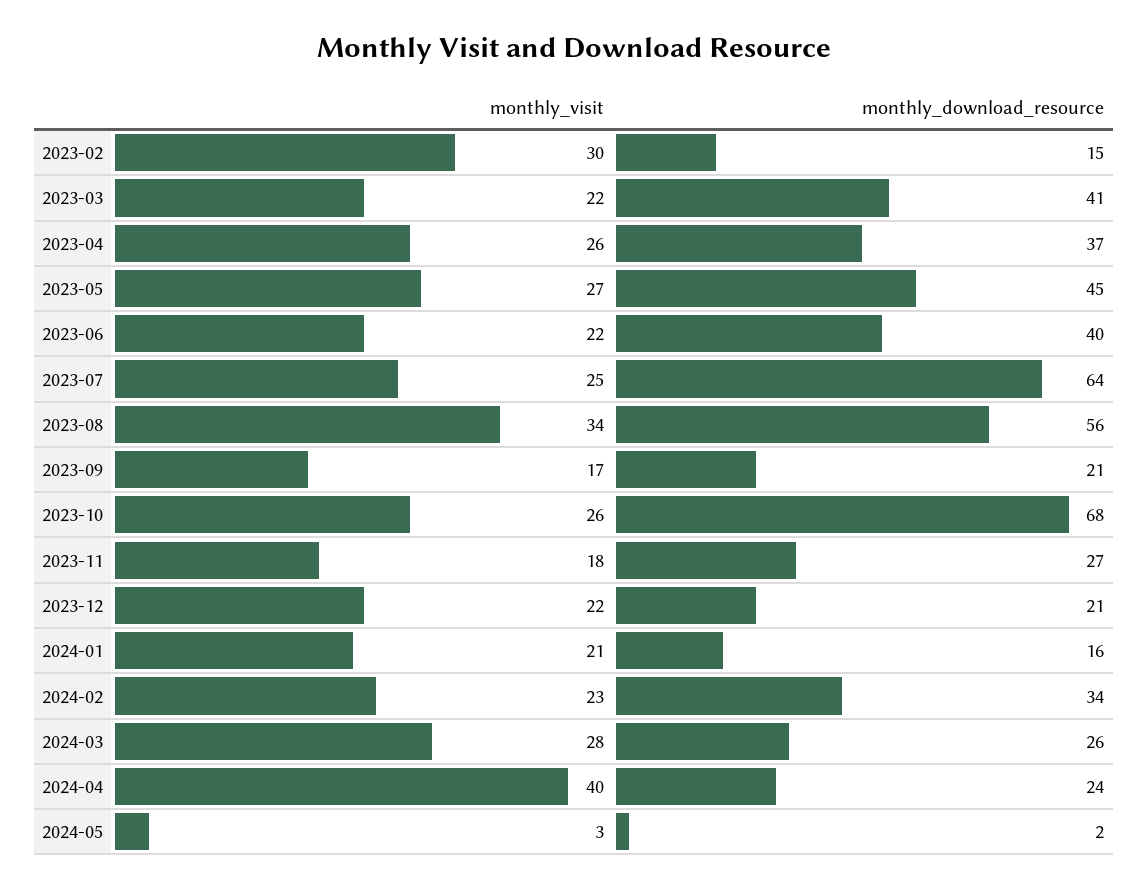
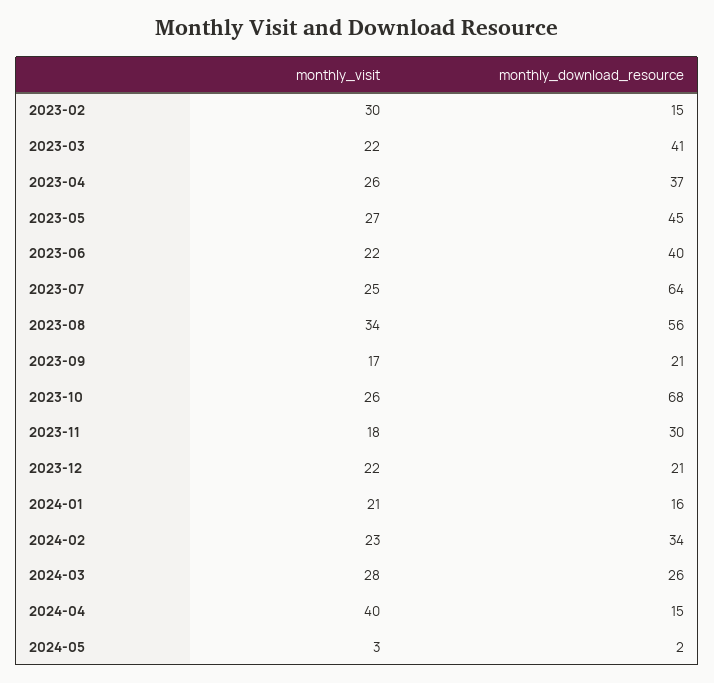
  {
    "monthly_visit": {
      "2023-02": 30,
      "2023-03": 22,
      "2023-04": 26,
      "2023-05": 27,
      "2023-06": 22,
      "2023-07": 25,
      "2023-08": 34,
      "2023-09": 17,
      "2023-10": 26,
      "2023-11": 18,
      "2023-12": 22,
      "2024-01": 21,
      "2024-02": 23,
      "2024-03": 28,
      "2024-04": 40,
      "2024-05": 3
    },
    "monthly_download_resource": {
      "2023-02": 15,
      "2023-03": 41,
      "2023-04": 37,
      "2023-05": 45,
      "2023-06": 40,
      "2023-07": 64,
      "2023-08": 56,
      "2023-09": 21,
      "2023-10": 68,
-     "2023-11": 27,
+     "2023-11": 30,
      "2023-12": 21,
      "2024-01": 16,
      "2024-02": 34,
      "2024-03": 26,
-     "2024-04": 24,
+     "2024-04": 15,
      "2024-05": 2
    }
  }

